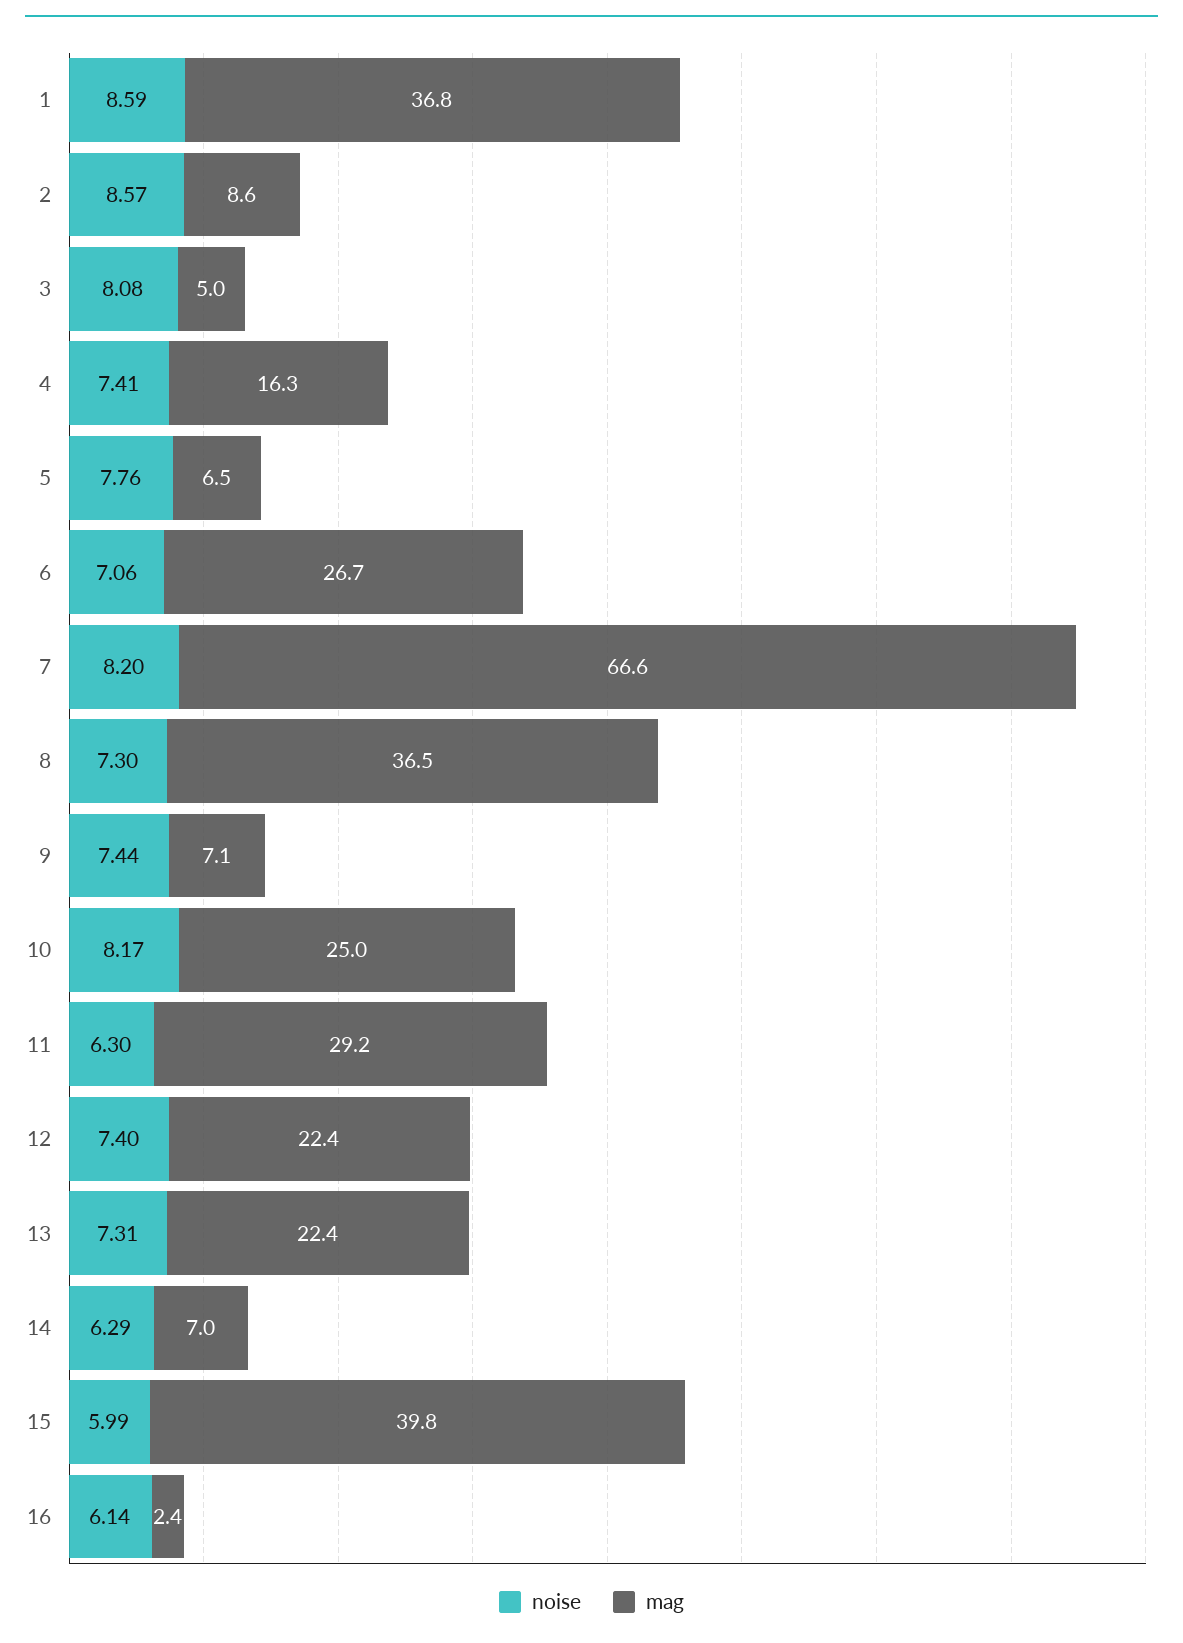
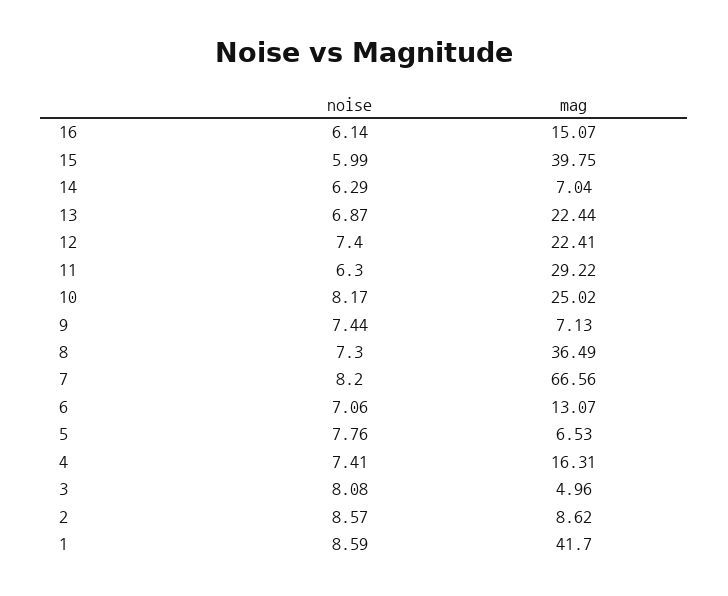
  {
    "noise": {
      "1": 8.59,
      "2": 8.57,
      "3": 8.08,
      "4": 7.41,
      "5": 7.76,
      "6": 7.06,
      "7": 8.2,
      "8": 7.3,
      "9": 7.44,
      "10": 8.17,
      "11": 6.3,
      "12": 7.4,
-     "13": 7.31,
+     "13": 6.87,
      "14": 6.29,
      "15": 5.99,
      "16": 6.14
    },
    "mag": {
-     "1": 36.8,
+     "1": 41.7,
      "2": 8.62,
      "3": 4.96,
      "4": 16.31,
      "5": 6.53,
-     "6": 26.7,
+     "6": 13.07,
      "7": 66.56,
      "8": 36.49,
      "9": 7.13,
      "10": 25.02,
      "11": 29.22,
      "12": 22.41,
      "13": 22.44,
      "14": 7.04,
      "15": 39.75,
-     "16": 2.4
+     "16": 15.07
    }
  }

